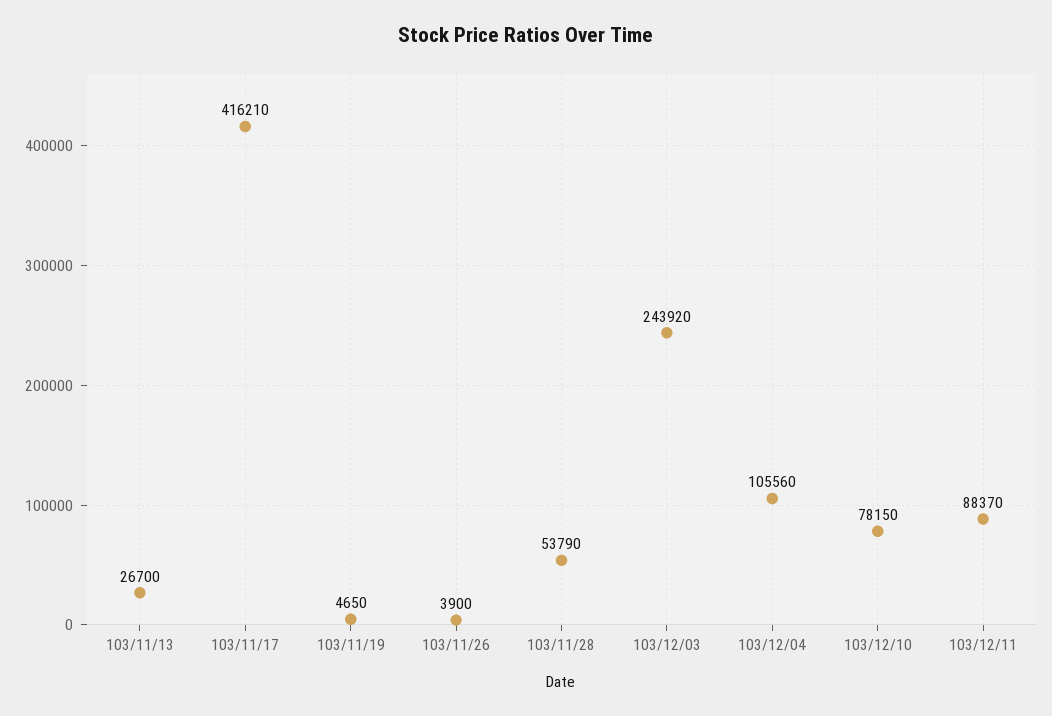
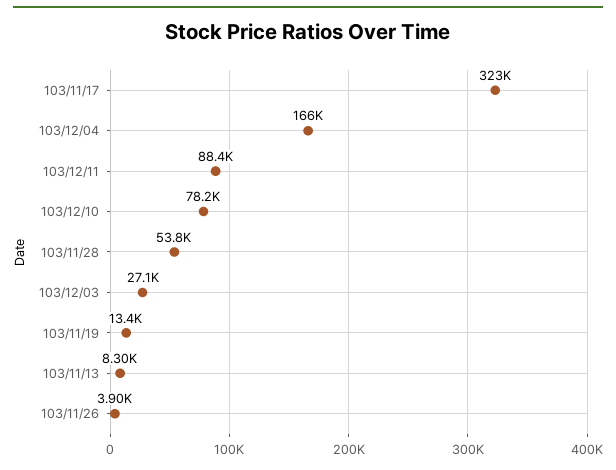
  {
-   "103/11/13": 26700,
+   "103/11/13": 8300,
-   "103/11/17": 416210,
+   "103/11/17": 323000,
-   "103/11/19": 4650,
+   "103/11/19": 13400,
    "103/11/26": 3900,
    "103/11/28": 53790,
-   "103/12/03": 243920,
+   "103/12/03": 27100,
-   "103/12/04": 105560,
+   "103/12/04": 166000,
    "103/12/10": 78150,
    "103/12/11": 88370
  }

